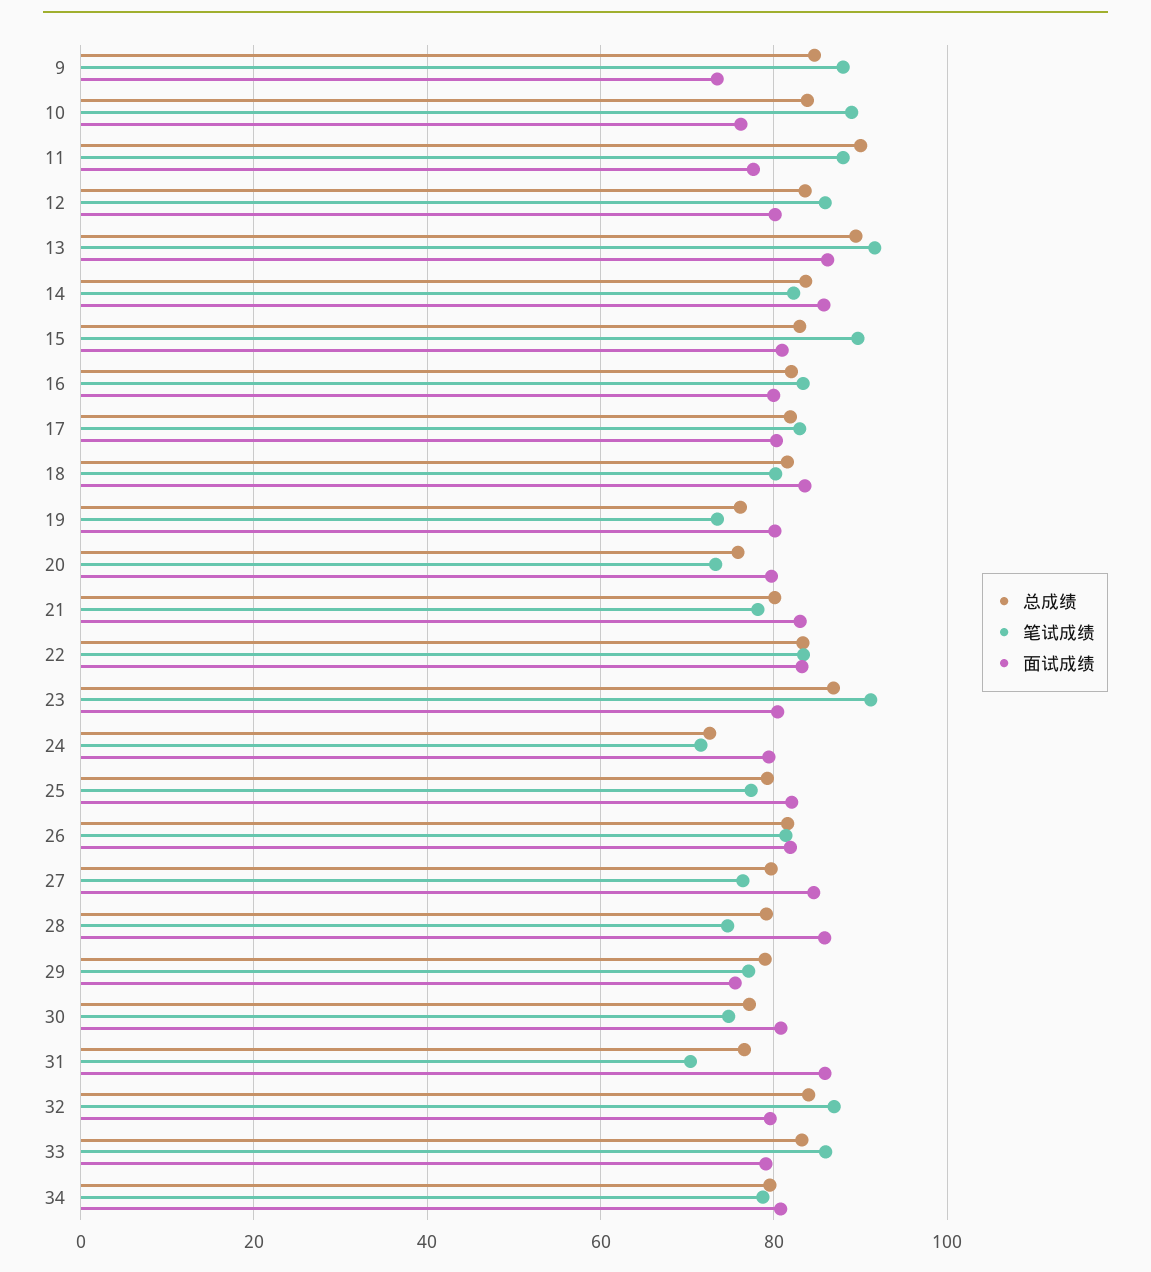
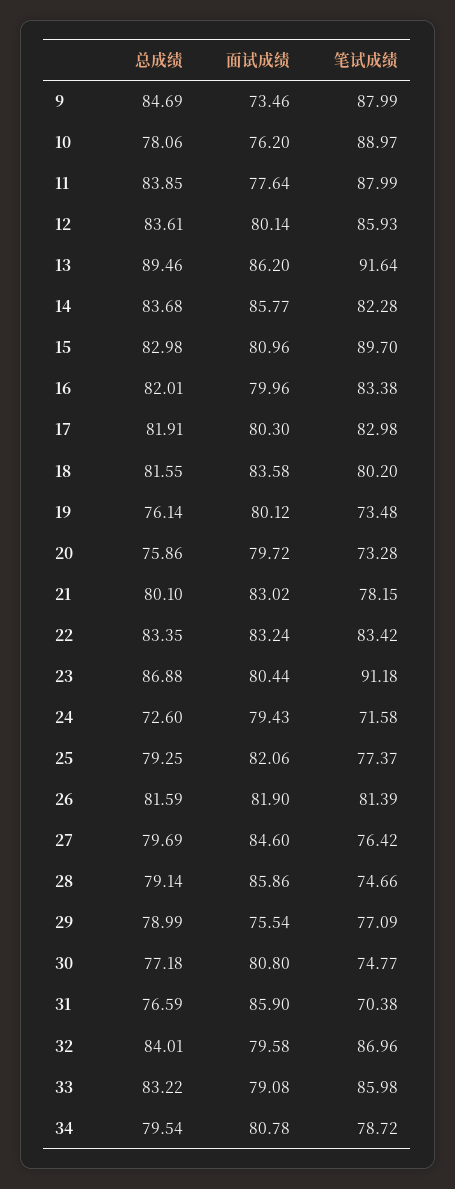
  {
    "总成绩": {
      "9": 84.69,
-     "10": 84,
+     "10": 78.06,
-     "11": 90,
+     "11": 83.85,
      "12": 83.61,
      "13": 89.46,
      "14": 83.68,
      "15": 82.98,
      "16": 82.01,
      "17": 81.91,
      "18": 81.55,
      "19": 76.14,
      "20": 75.86,
      "21": 80.1,
      "22": 83.35,
      "23": 86.88,
      "24": 72.6,
      "25": 79.25,
      "26": 81.59,
      "27": 79.69,
      "28": 79.14,
      "29": 78.99,
      "30": 77.18,
      "31": 76.59,
      "32": 84.01,
      "33": 83.22,
      "34": 79.54
    },
    "笔试成绩": {
      "9": 87.99,
      "10": 88.97,
      "11": 87.99,
      "12": 85.93,
      "13": 91.64,
      "14": 82.28,
      "15": 89.7,
      "16": 83.38,
      "17": 82.98,
      "18": 80.2,
      "19": 73.48,
      "20": 73.28,
      "21": 78.15,
      "22": 83.42,
      "23": 91.18,
      "24": 71.58,
      "25": 77.37,
      "26": 81.39,
      "27": 76.42,
      "28": 74.66,
      "29": 77.09,
      "30": 74.77,
      "31": 70.38,
      "32": 86.96,
      "33": 85.98,
      "34": 78.72
    },
    "面试成绩": {
      "9": 73.46,
      "10": 76.2,
      "11": 77.64,
      "12": 80.14,
      "13": 86.2,
      "14": 85.77,
      "15": 80.96,
      "16": 79.96,
      "17": 80.3,
      "18": 83.58,
      "19": 80.12,
      "20": 79.72,
      "21": 83.02,
      "22": 83.24,
      "23": 80.44,
      "24": 79.43,
      "25": 82.06,
      "26": 81.9,
      "27": 84.6,
      "28": 85.86,
      "29": 75.54,
      "30": 80.8,
      "31": 85.9,
      "32": 79.58,
      "33": 79.08,
      "34": 80.78
    }
  }

